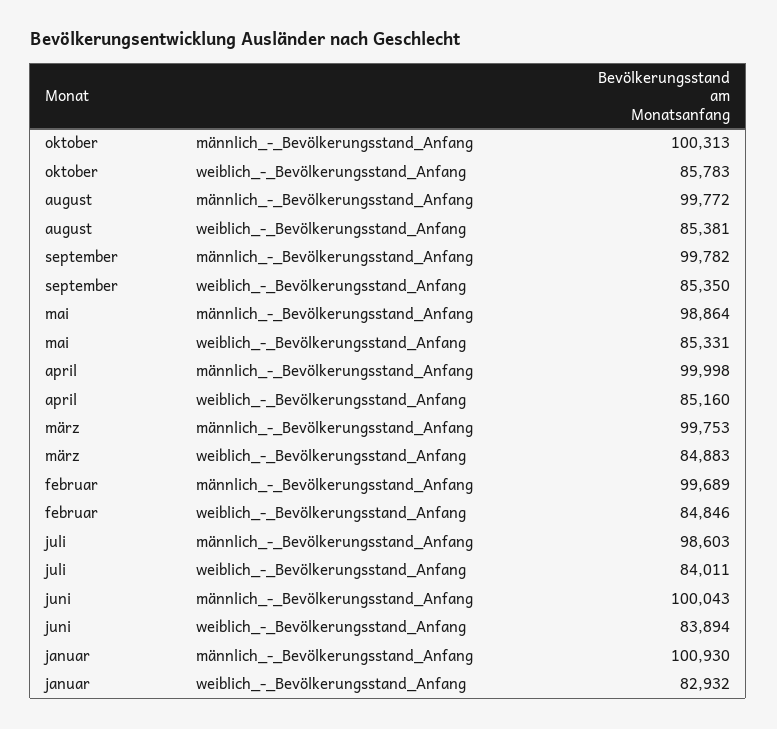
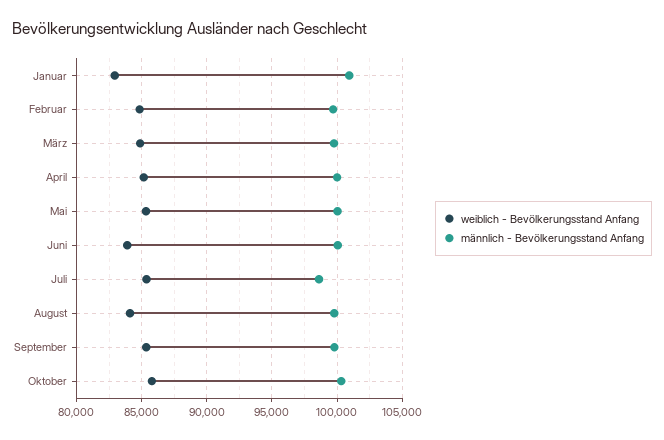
  {
    "männlich_-_Bevölkerungsstand_Anfang": {
      "oktober": 100313,
      "august": 99772,
      "september": 99782,
-     "mai": 98864,
+     "mai": 100000,
      "april": 99998,
      "märz": 99753,
      "februar": 99689,
      "juli": 98603,
      "juni": 100043,
      "januar": 100930
    },
    "weiblich_-_Bevölkerungsstand_Anfang": {
      "oktober": 85783,
-     "august": 85381,
+     "august": 84000,
      "september": 85350,
      "mai": 85331,
      "april": 85160,
      "märz": 84883,
      "februar": 84846,
-     "juli": 84011,
+     "juli": 85500,
      "juni": 83894,
      "januar": 82932
    }
  }

